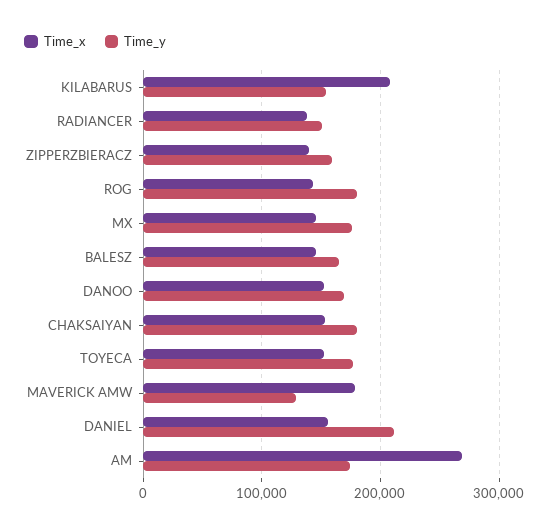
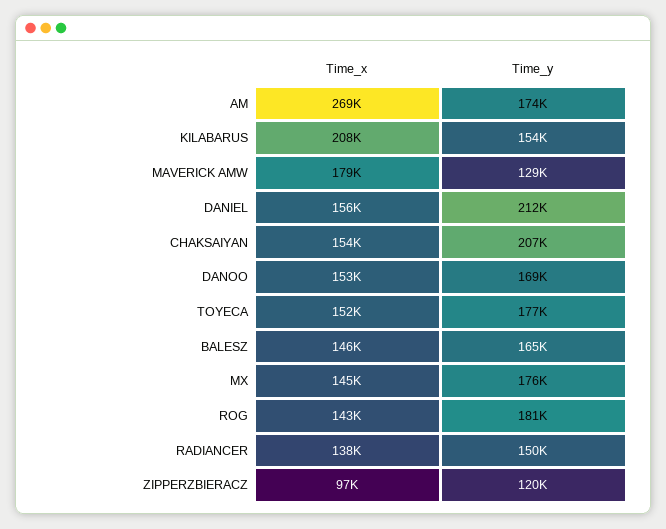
  {
    "Time_x": {
      "KILABARUS": 208000,
      "RADIANCER": 138000,
-     "ZIPPERZBIERACZ": 140000,
+     "ZIPPERZBIERACZ": 97000,
      "ROG": 143000,
      "MX": 145000,
      "BALESZ": 146000,
      "DANOO": 153000,
      "CHAKSAIYAN": 154000,
      "TOYECA": 152000,
      "MAVERICK AMW": 179000,
      "DANIEL": 156000,
      "AM": 269000
    },
    "Time_y": {
      "KILABARUS": 154000,
      "RADIANCER": 150000,
-     "ZIPPERZBIERACZ": 160000,
+     "ZIPPERZBIERACZ": 120000,
      "ROG": 181000,
      "MX": 176000,
      "BALESZ": 165000,
      "DANOO": 169000,
-     "CHAKSAIYAN": 180000,
+     "CHAKSAIYAN": 207000,
      "TOYECA": 177000,
      "MAVERICK AMW": 129000,
      "DANIEL": 212000,
      "AM": 174000
    }
  }

